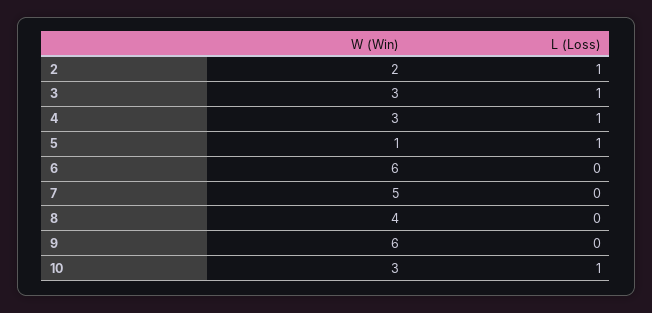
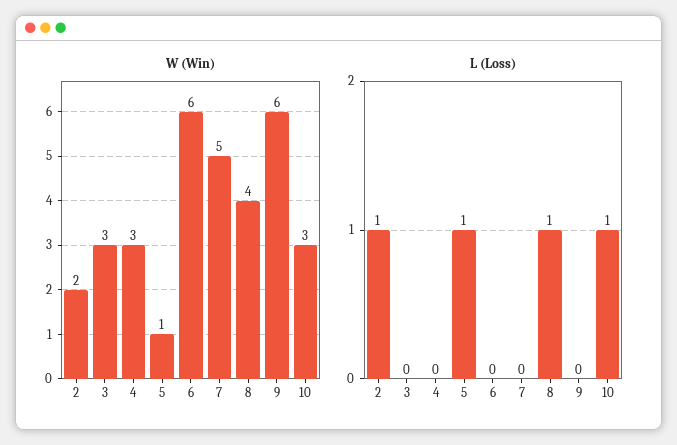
  {
    "W (Win)": {
      "2": 2,
      "3": 3,
      "4": 3,
      "5": 1,
      "6": 6,
      "7": 5,
      "8": 4,
      "9": 6,
      "10": 3
    },
    "L (Loss)": {
      "2": 1,
-     "3": 1,
+     "3": 0,
-     "4": 1,
+     "4": 0,
      "5": 1,
      "6": 0,
      "7": 0,
-     "8": 0,
+     "8": 1,
      "9": 0,
      "10": 1
    }
  }

